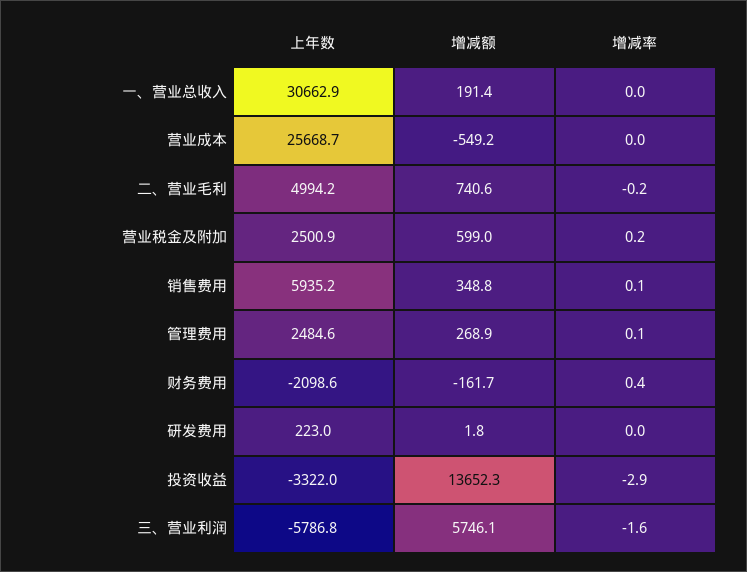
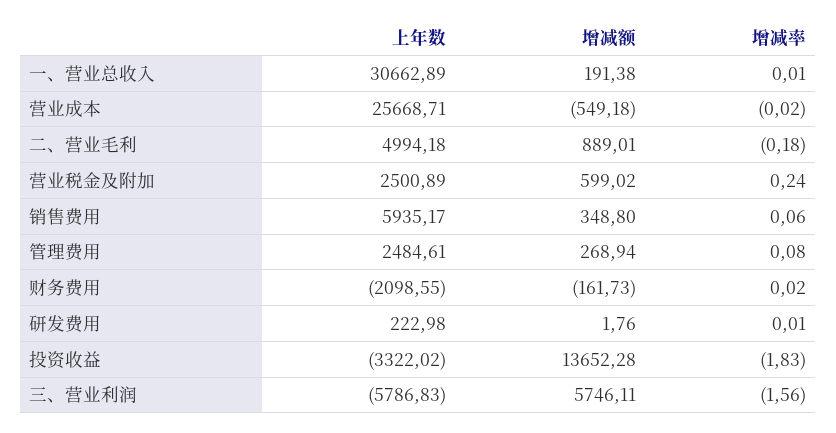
  {
    "上年数": {
      "一、营业总收入": 30662.89,
      "营业成本": 25668.71,
      "二、营业毛利": 4994.18,
      "营业税金及附加": 2500.89,
      "销售费用": 5935.17,
      "管理费用": 2484.61,
      "财务费用": -2098.55,
      "研发费用": 222.98,
      "投资收益": -3322.02,
      "三、营业利润": -5786.83
    },
    "增减额": {
      "一、营业总收入": 191.38,
      "营业成本": -549.18,
-     "二、营业毛利": 740.6,
+     "二、营业毛利": 889.01,
      "营业税金及附加": 599.02,
      "销售费用": 348.8,
      "管理费用": 268.94,
      "财务费用": -161.73,
      "研发费用": 1.76,
      "投资收益": 13652.28,
      "三、营业利润": 5746.11
    },
    "增减率": {
      "一、营业总收入": 0.01,
      "营业成本": -0.02,
      "二、营业毛利": -0.18,
      "营业税金及附加": 0.24,
      "销售费用": 0.06,
      "管理费用": 0.08,
-     "财务费用": 0.4,
+     "财务费用": 0.02,
      "研发费用": 0.01,
-     "投资收益": -2.9,
+     "投资收益": -1.83,
      "三、营业利润": -1.56
    }
  }

